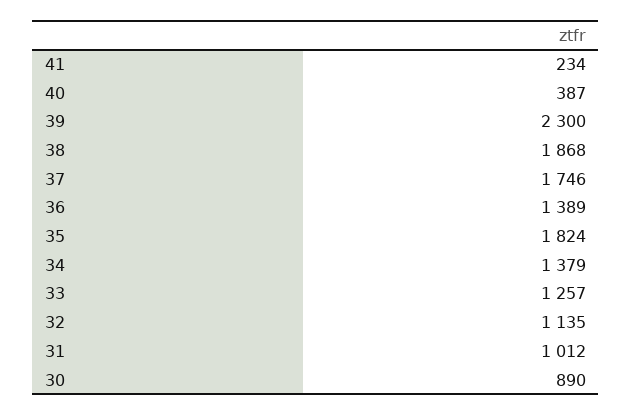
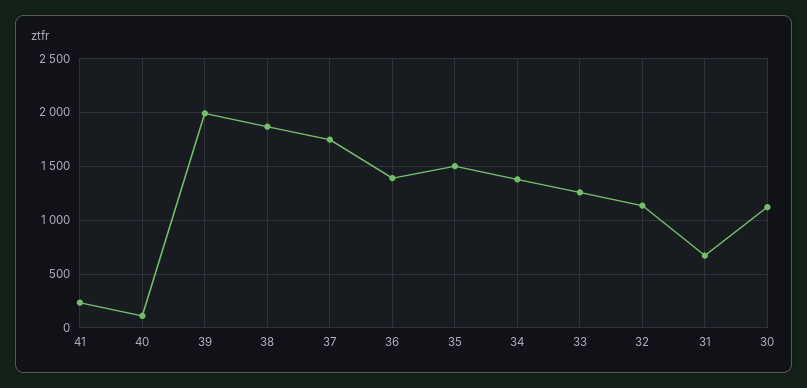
  {
    "41": 234,
-   "40": 387,
+   "40": 100,
-   "39": 2300,
+   "39": 2000,
    "38": 1868,
    "37": 1746,
    "36": 1389,
-   "35": 1824,
+   "35": 1500,
    "34": 1379,
    "33": 1257,
    "32": 1135,
-   "31": 1012,
+   "31": 700,
-   "30": 890
+   "30": 1100
  }

